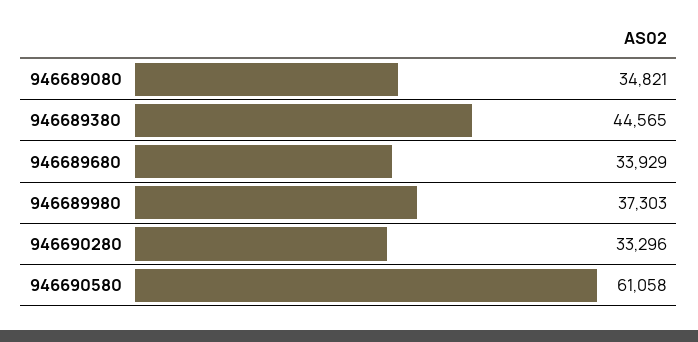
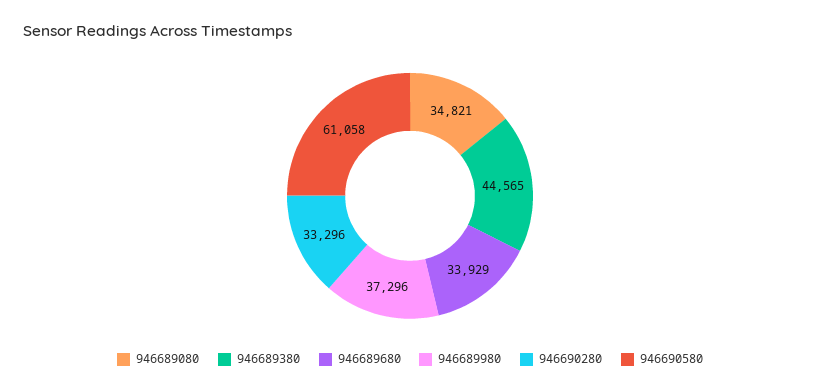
  {
    "946689080": 34821,
    "946689380": 44565,
    "946689680": 33929,
-   "946689980": 37303,
+   "946689980": 37296,
    "946690280": 33296,
    "946690580": 61058
  }

